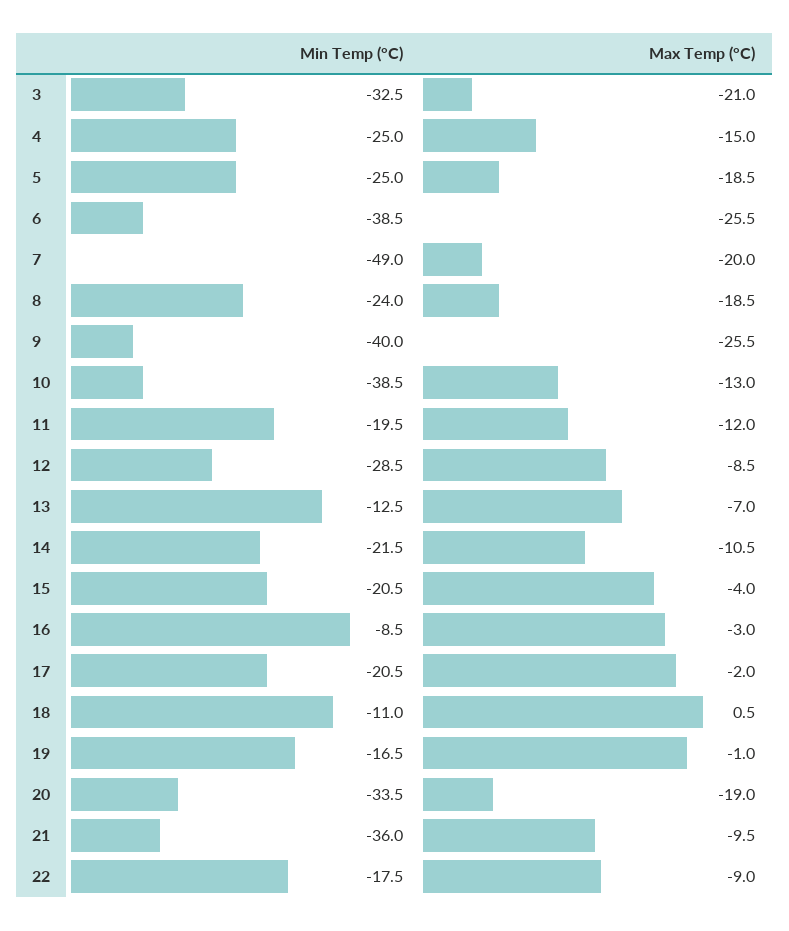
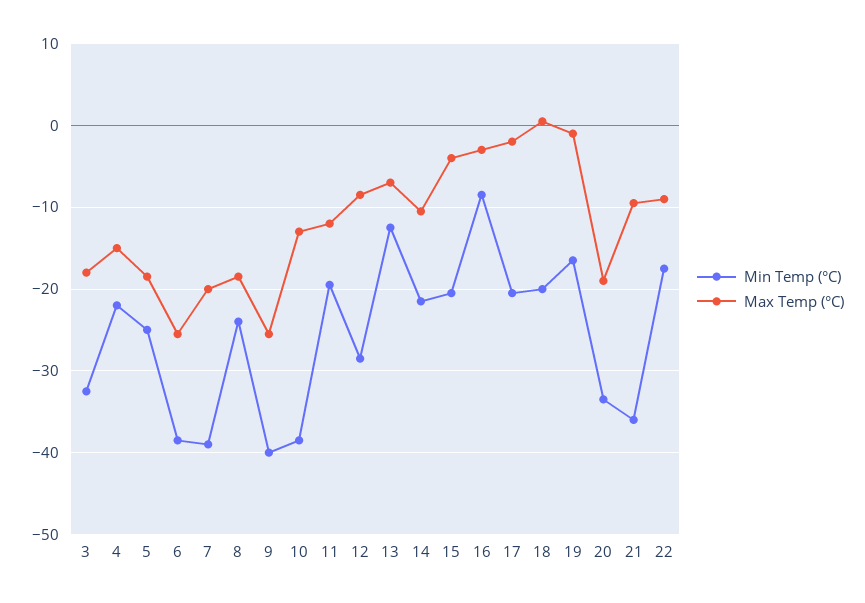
  {
    "Min Temp (°C)": {
      "3": -32.5,
-     "4": -25,
+     "4": -22,
      "5": -25,
      "6": -38.5,
-     "7": -49,
+     "7": -39,
      "8": -24,
      "9": -40,
      "10": -38.5,
      "11": -19.5,
      "12": -28.5,
      "13": -12.5,
      "14": -21.5,
      "15": -20.5,
      "16": -8.5,
      "17": -20.5,
-     "18": -11,
+     "18": -20,
      "19": -16.5,
      "20": -33.5,
      "21": -36,
      "22": -17.5
    },
    "Max Temp (°C)": {
-     "3": -21,
+     "3": -18,
      "4": -15,
      "5": -18.5,
      "6": -25.5,
      "7": -20,
      "8": -18.5,
      "9": -25.5,
      "10": -13,
      "11": -12,
      "12": -8.5,
      "13": -7,
      "14": -10.5,
      "15": -4,
      "16": -3,
      "17": -2,
      "18": 0.5,
      "19": -1,
      "20": -19,
      "21": -9.5,
      "22": -9
    }
  }

